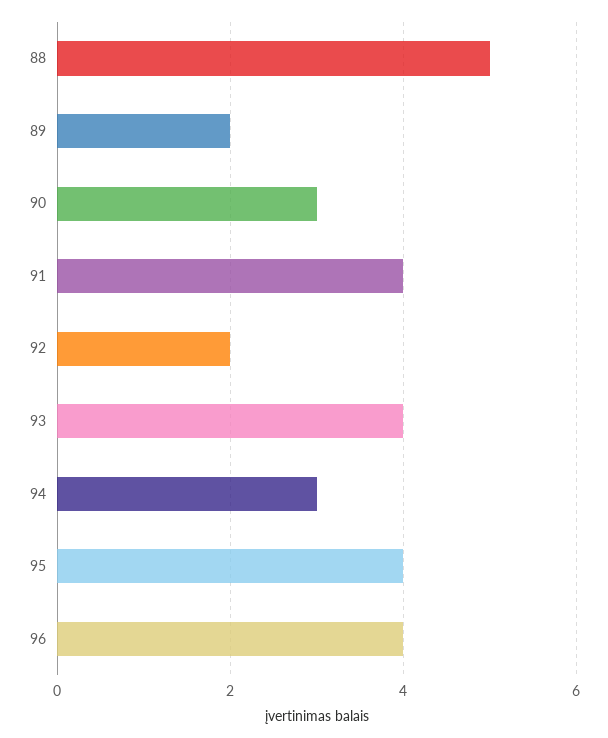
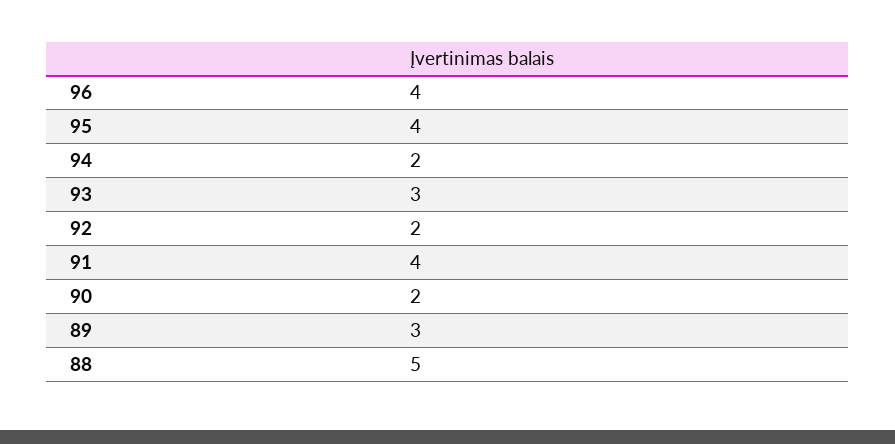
  {
    "88": 5,
-   "89": 2,
+   "89": 3,
-   "90": 3,
+   "90": 2,
    "91": 4,
    "92": 2,
-   "93": 4,
+   "93": 3,
-   "94": 3,
+   "94": 2,
    "95": 4,
    "96": 4
  }

